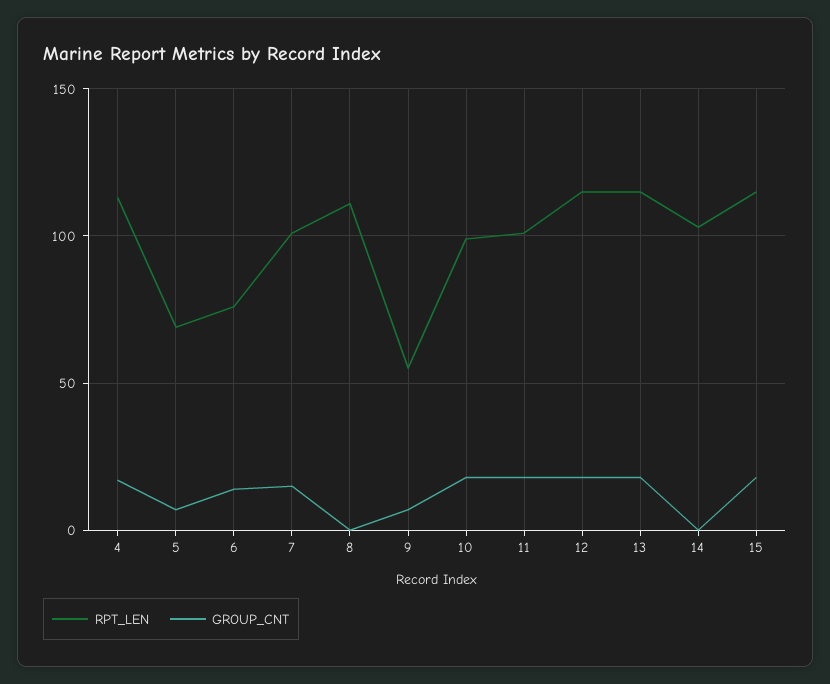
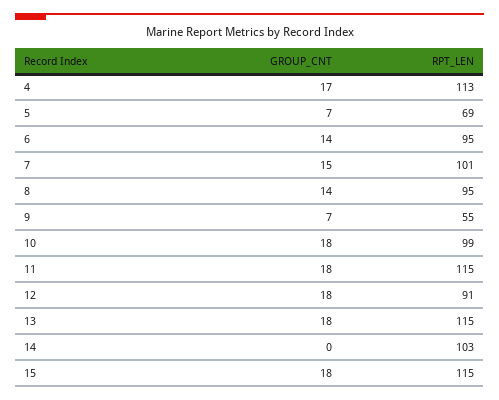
  {
    "RPT_LEN": {
      "4": 113,
      "5": 69,
-     "6": 75,
+     "6": 95,
      "7": 101,
-     "8": 110,
+     "8": 95,
      "9": 55,
      "10": 99,
-     "11": 100,
+     "11": 115,
-     "12": 115,
+     "12": 91,
      "13": 115,
      "14": 103,
      "15": 115
    },
    "GROUP_CNT": {
      "4": 17,
      "5": 7,
      "6": 14,
      "7": 15,
-     "8": 0,
+     "8": 14,
      "9": 7,
      "10": 18,
      "11": 18,
      "12": 18,
      "13": 18,
      "14": 0,
      "15": 18
    }
  }

